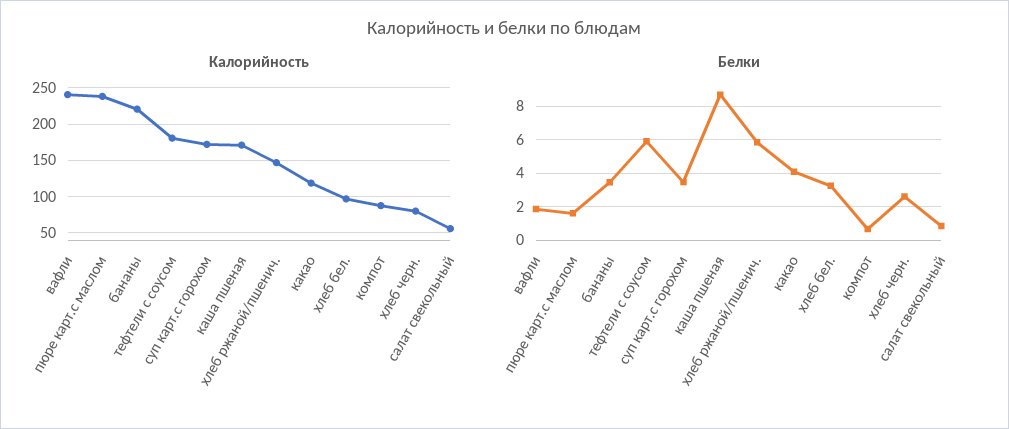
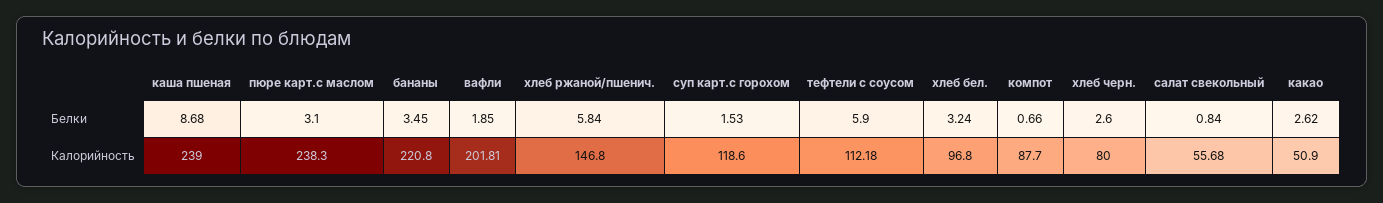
  {
    "Калорийность": {
-     "вафли": 240,
+     "вафли": 201.81,
      "пюре карт.с маслом": 238.3,
      "бананы": 220.8,
-     "тефтели с соусом": 180,
+     "тефтели с соусом": 112.18,
-     "суп карт.с горохом": 170,
+     "суп карт.с горохом": 118.6,
-     "каша пшеная": 170,
+     "каша пшеная": 239,
      "хлеб ржаной/пшенич.": 146.8,
-     "какао": 120,
+     "какао": 50.9,
      "хлеб бел.": 96.8,
      "компот": 87.7,
      "хлеб черн.": 80,
      "салат свекольный": 55.68
    },
    "Белки": {
      "вафли": 1.85,
-     "пюре карт.с маслом": 1.5,
+     "пюре карт.с маслом": 3.1,
      "бананы": 3.45,
      "тефтели с соусом": 5.9,
-     "суп карт.с горохом": 3.5,
+     "суп карт.с горохом": 1.53,
      "каша пшеная": 8.68,
      "хлеб ржаной/пшенич.": 5.84,
-     "какао": 4,
+     "какао": 2.62,
      "хлеб бел.": 3.24,
      "компот": 0.66,
      "хлеб черн.": 2.6,
      "салат свекольный": 0.84
    }
  }

